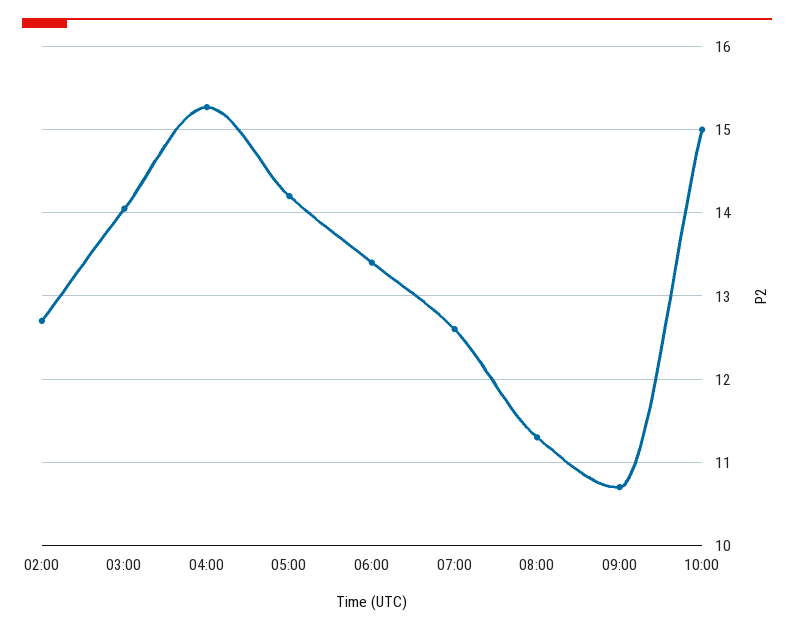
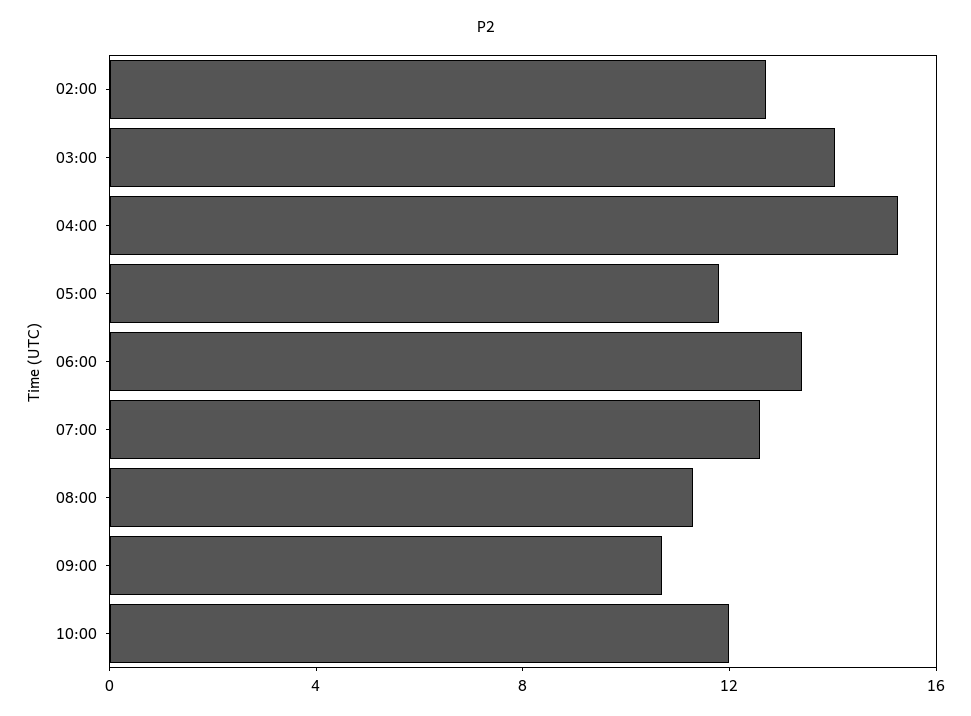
  {
    "02:00": 12.7,
    "03:00": 14.1,
    "04:00": 15.3,
-   "05:00": 14.2,
+   "05:00": 12,
    "06:00": 13.4,
    "07:00": 12.6,
    "08:00": 11.3,
    "09:00": 10.7,
-   "10:00": 15
+   "10:00": 12
  }

